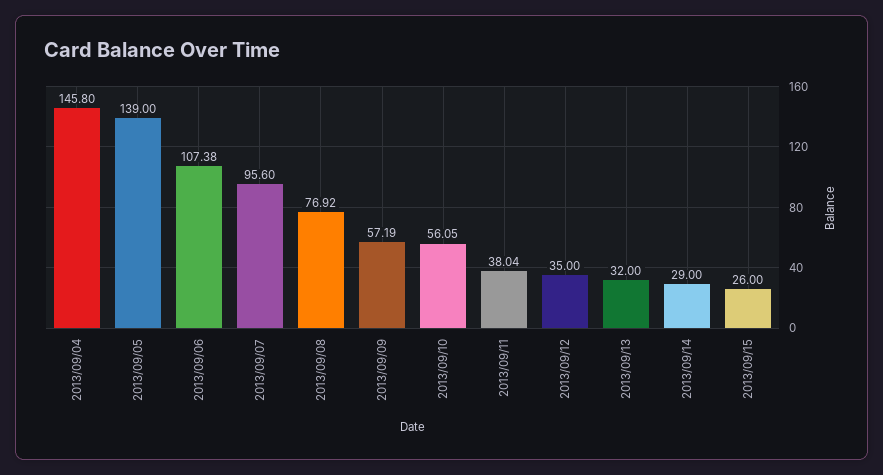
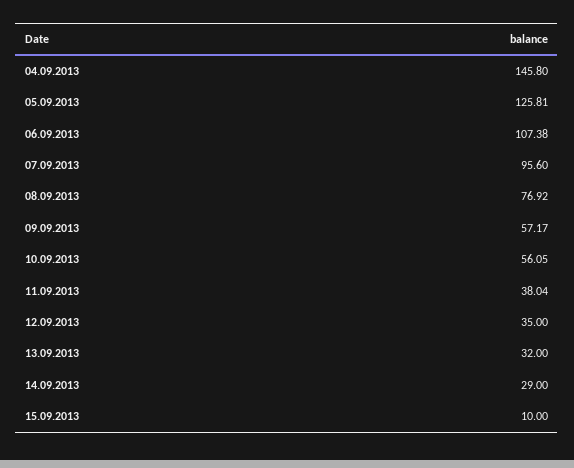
  {
    "2013/09/04": 145.8,
-   "2013/09/05": 139,
+   "2013/09/05": 125.81,
    "2013/09/06": 107.38,
    "2013/09/07": 95.6,
    "2013/09/08": 76.92,
-   "2013/09/09": 57.19,
+   "2013/09/09": 57.17,
    "2013/09/10": 56.05,
    "2013/09/11": 38.04,
    "2013/09/12": 35,
    "2013/09/13": 32,
    "2013/09/14": 29,
-   "2013/09/15": 26
+   "2013/09/15": 10
  }

